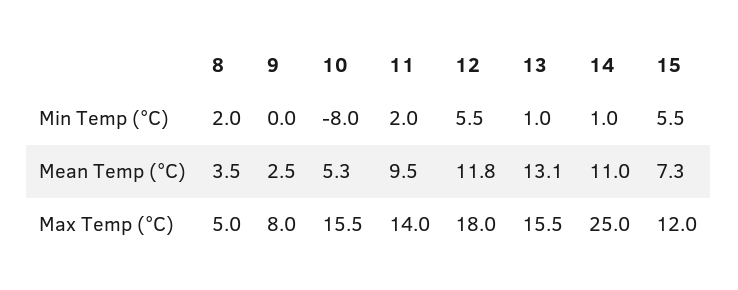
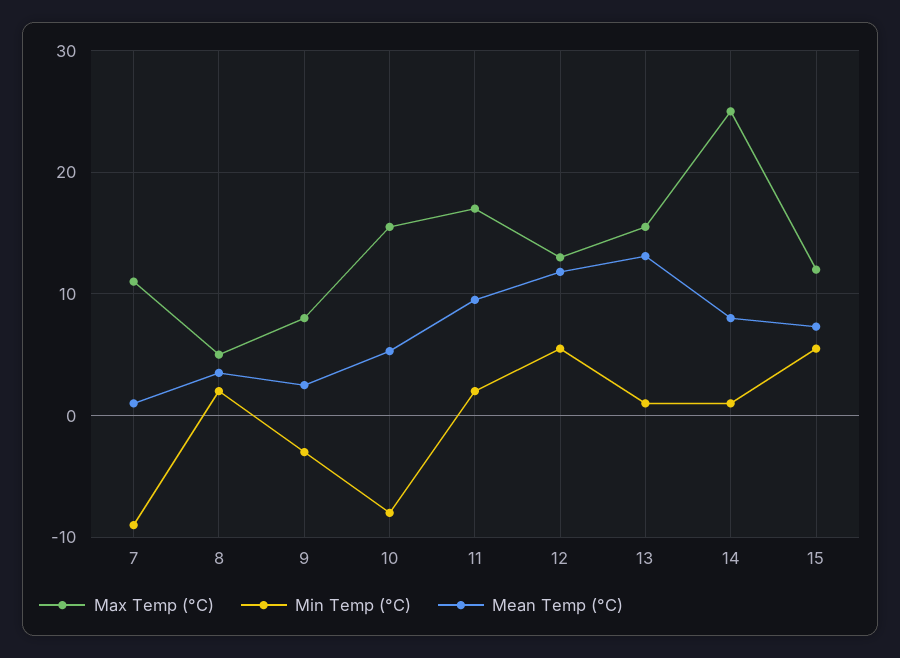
  {
    "Min Temp (°C)": {
      "8": 2,
-     "9": 0,
+     "9": -3,
      "10": -8,
      "11": 2,
      "12": 5.5,
      "13": 1,
      "14": 1,
-     "15": 5.5
+     "15": 5.5,
+     "7": -9
    },
    "Mean Temp (°C)": {
      "8": 3.5,
      "9": 2.5,
      "10": 5.3,
      "11": 9.5,
      "12": 11.8,
      "13": 13.1,
-     "14": 11,
+     "14": 8,
-     "15": 7.3
+     "15": 7.3,
+     "7": 1
    },
    "Max Temp (°C)": {
      "8": 5,
      "9": 8,
      "10": 15.5,
-     "11": 14,
+     "11": 17,
-     "12": 18,
+     "12": 13,
      "13": 15.5,
      "14": 25,
-     "15": 12
+     "15": 12,
+     "7": 11
    }
  }

